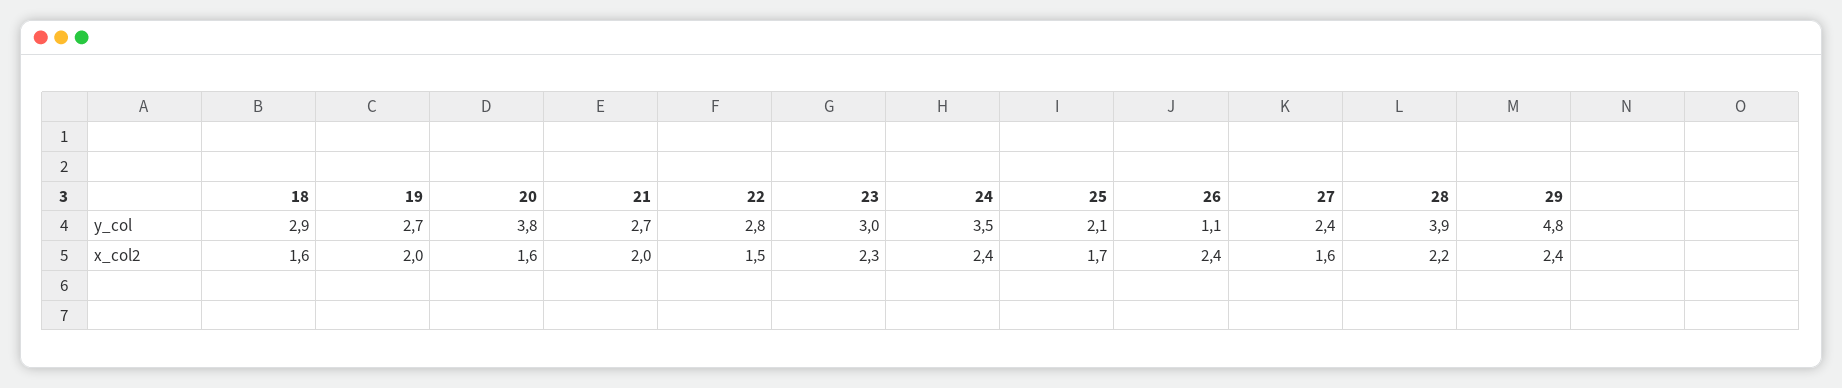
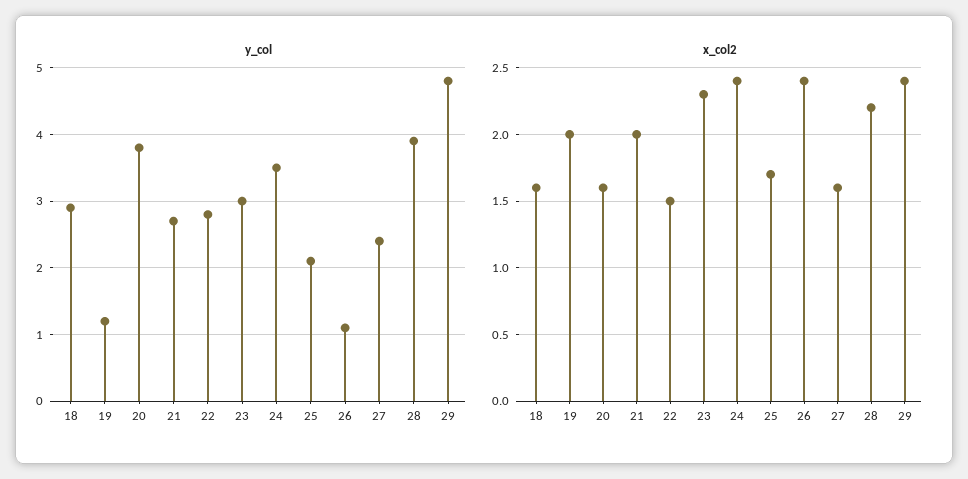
  {
    "y_col": {
      "18": 2.9,
-     "19": 2.7,
+     "19": 1.2,
      "20": 3.8,
      "21": 2.7,
      "22": 2.8,
      "23": 3,
      "24": 3.5,
      "25": 2.1,
      "26": 1.1,
      "27": 2.4,
      "28": 3.9,
      "29": 4.8
    },
    "x_col2": {
      "18": 1.6,
      "19": 2,
      "20": 1.6,
      "21": 2,
      "22": 1.5,
      "23": 2.3,
      "24": 2.4,
      "25": 1.7,
      "26": 2.4,
      "27": 1.6,
      "28": 2.2,
      "29": 2.4
    }
  }

